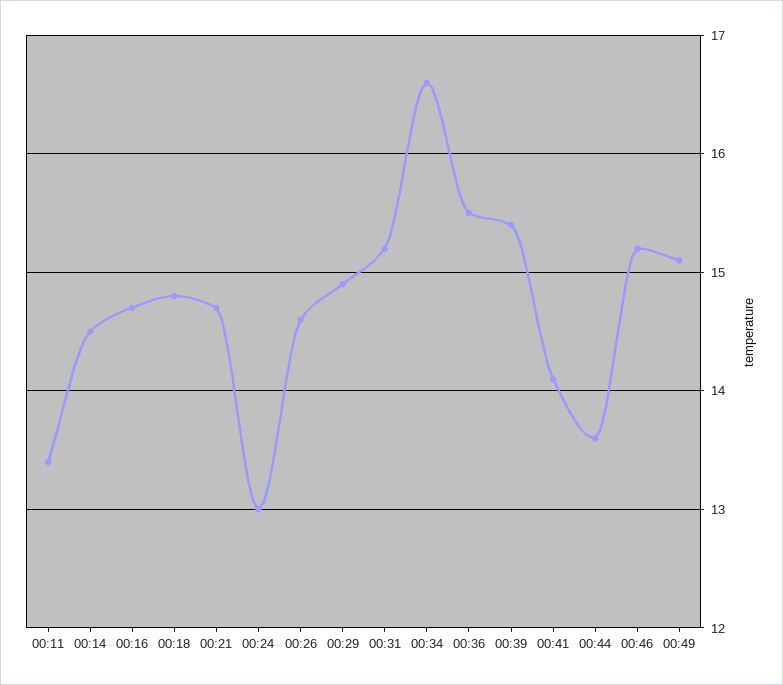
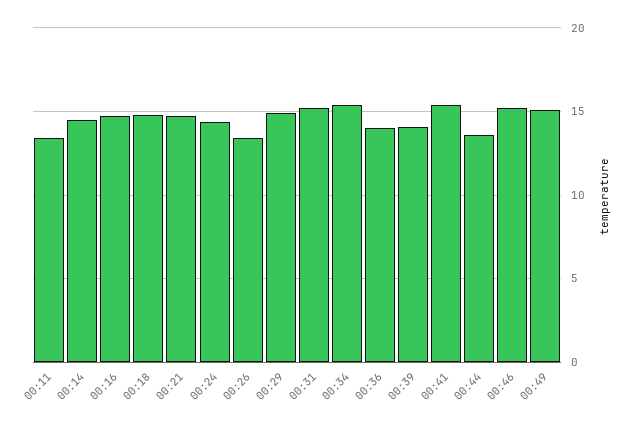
  {
    "00:11": 13.4,
    "00:14": 14.5,
    "00:16": 14.7,
    "00:18": 14.8,
    "00:21": 14.7,
-   "00:24": 13,
+   "00:24": 14.5,
-   "00:26": 14.6,
+   "00:26": 13.5,
    "00:29": 14.9,
    "00:31": 15.2,
-   "00:34": 16.6,
+   "00:34": 15.5,
-   "00:36": 15.5,
+   "00:36": 14,
-   "00:39": 15.4,
+   "00:39": 14,
-   "00:41": 14.1,
+   "00:41": 15.5,
    "00:44": 13.6,
    "00:46": 15.2,
    "00:49": 15.1
  }

